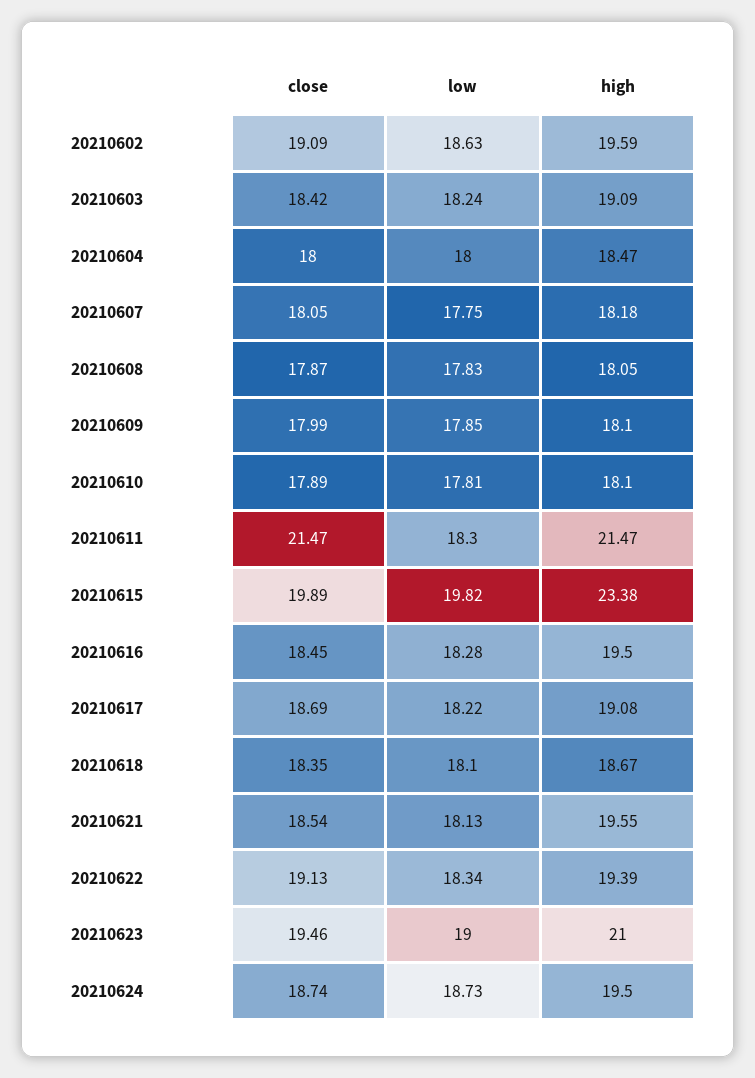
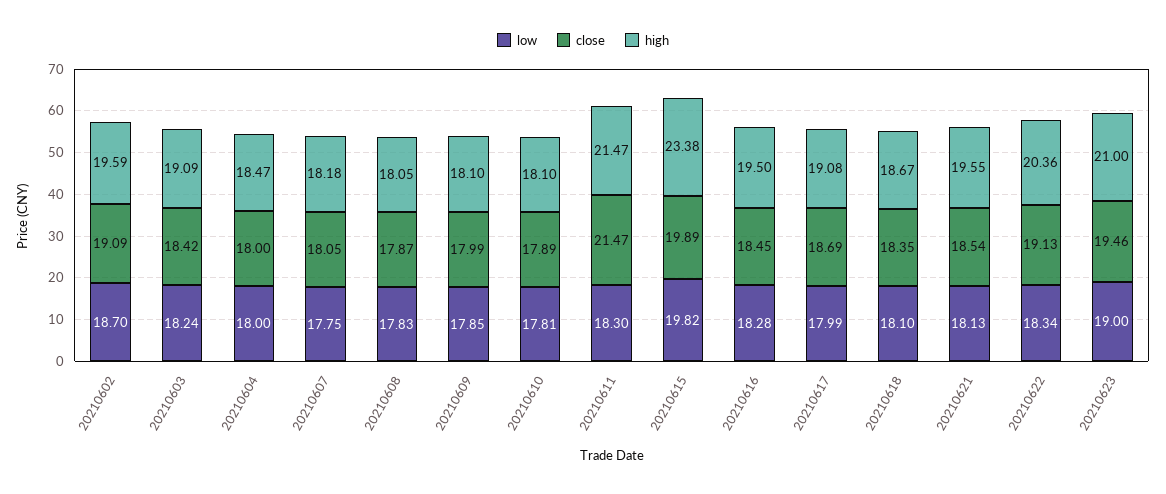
  {
    "close": {
      "20210602": 19.09,
      "20210603": 18.42,
      "20210604": 18,
      "20210607": 18.05,
      "20210608": 17.87,
      "20210609": 17.99,
      "20210610": 17.89,
      "20210611": 21.47,
      "20210615": 19.89,
      "20210616": 18.45,
      "20210617": 18.69,
      "20210618": 18.35,
      "20210621": 18.54,
      "20210622": 19.13,
-     "20210623": 19.46,
+     "20210623": 19.46
-     "20210624": 18.74
    },
    "low": {
-     "20210602": 18.63,
+     "20210602": 18.7,
      "20210603": 18.24,
      "20210604": 18,
      "20210607": 17.75,
      "20210608": 17.83,
      "20210609": 17.85,
      "20210610": 17.81,
      "20210611": 18.3,
      "20210615": 19.82,
      "20210616": 18.28,
-     "20210617": 18.22,
+     "20210617": 17.99,
      "20210618": 18.1,
      "20210621": 18.13,
      "20210622": 18.34,
-     "20210623": 19,
+     "20210623": 19
-     "20210624": 18.73
    },
    "high": {
      "20210602": 19.59,
      "20210603": 19.09,
      "20210604": 18.47,
      "20210607": 18.18,
      "20210608": 18.05,
      "20210609": 18.1,
      "20210610": 18.1,
      "20210611": 21.47,
      "20210615": 23.38,
      "20210616": 19.5,
      "20210617": 19.08,
      "20210618": 18.67,
      "20210621": 19.55,
-     "20210622": 19.39,
+     "20210622": 20.36,
-     "20210623": 21,
+     "20210623": 21
-     "20210624": 19.5
    }
  }

